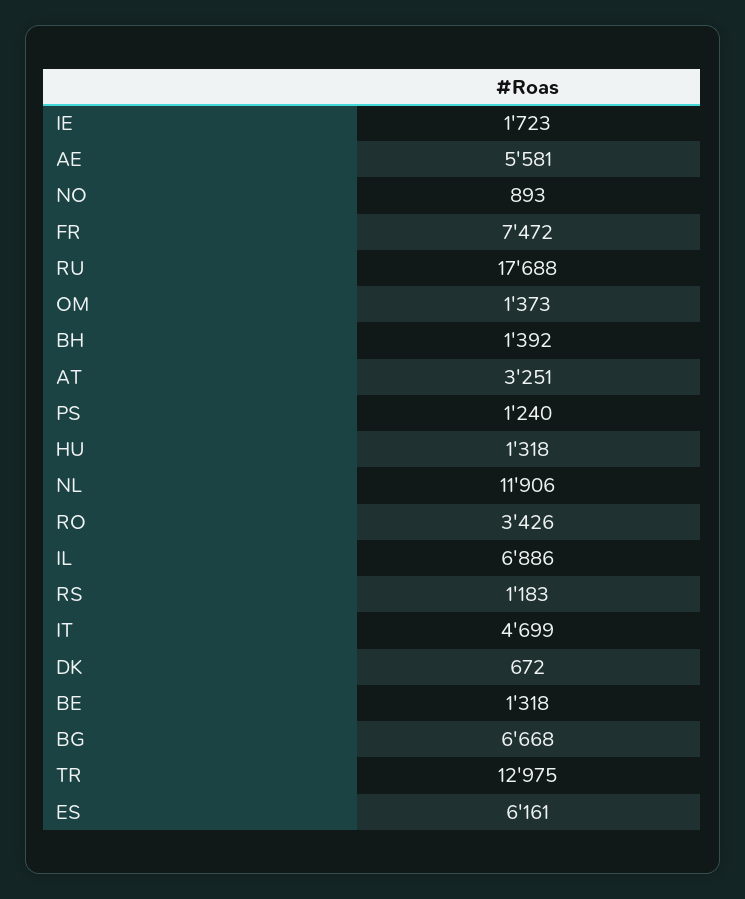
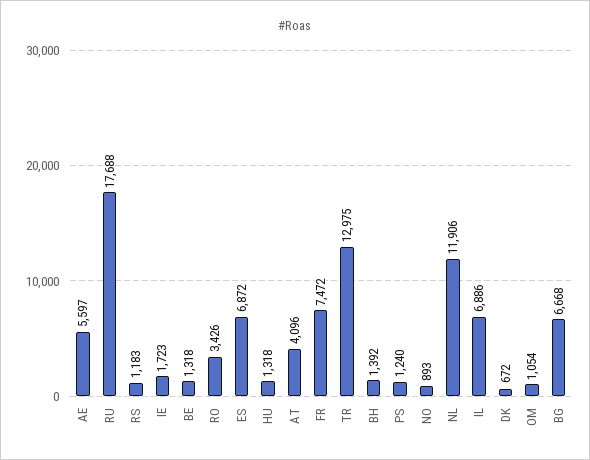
  {
    "IE": 1723,
-   "AE": 5581,
+   "AE": 5597,
    "NO": 893,
    "FR": 7472,
    "RU": 17688,
-   "OM": 1373,
+   "OM": 1054,
    "BH": 1392,
-   "AT": 3251,
+   "AT": 4096,
    "PS": 1240,
    "HU": 1318,
    "NL": 11906,
    "RO": 3426,
    "IL": 6886,
    "RS": 1183,
-   "IT": 4699,
    "DK": 672,
    "BE": 1318,
    "BG": 6668,
    "TR": 12975,
-   "ES": 6161
+   "ES": 6872
  }

